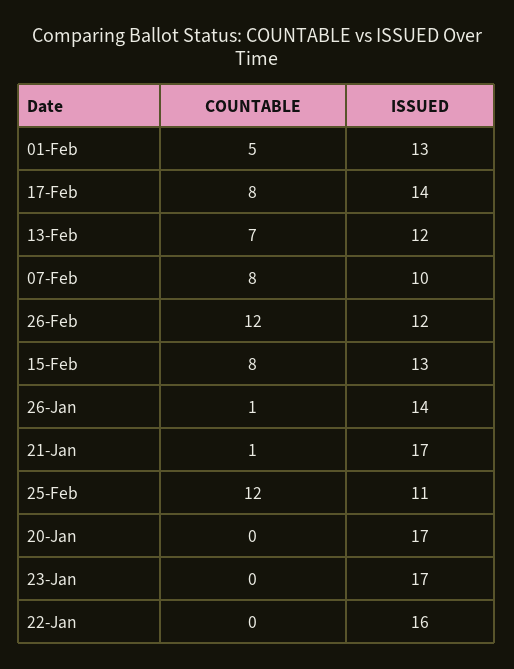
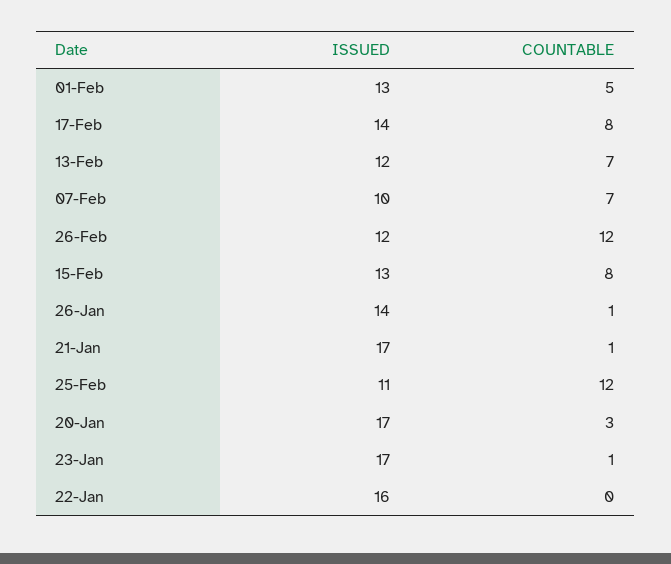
  {
    "COUNTABLE": {
      "01-Feb": 5,
      "17-Feb": 8,
      "13-Feb": 7,
-     "07-Feb": 8,
+     "07-Feb": 7,
      "26-Feb": 12,
      "15-Feb": 8,
      "26-Jan": 1,
      "21-Jan": 1,
      "25-Feb": 12,
-     "20-Jan": 0,
+     "20-Jan": 3,
-     "23-Jan": 0,
+     "23-Jan": 1,
      "22-Jan": 0
    },
    "ISSUED": {
      "01-Feb": 13,
      "17-Feb": 14,
      "13-Feb": 12,
      "07-Feb": 10,
      "26-Feb": 12,
      "15-Feb": 13,
      "26-Jan": 14,
      "21-Jan": 17,
      "25-Feb": 11,
      "20-Jan": 17,
      "23-Jan": 17,
      "22-Jan": 16
    }
  }

